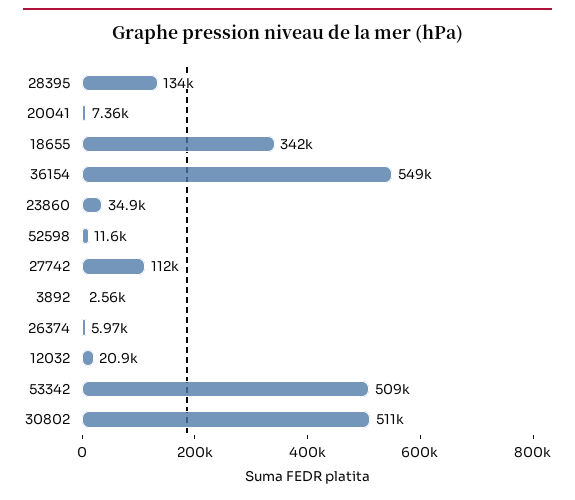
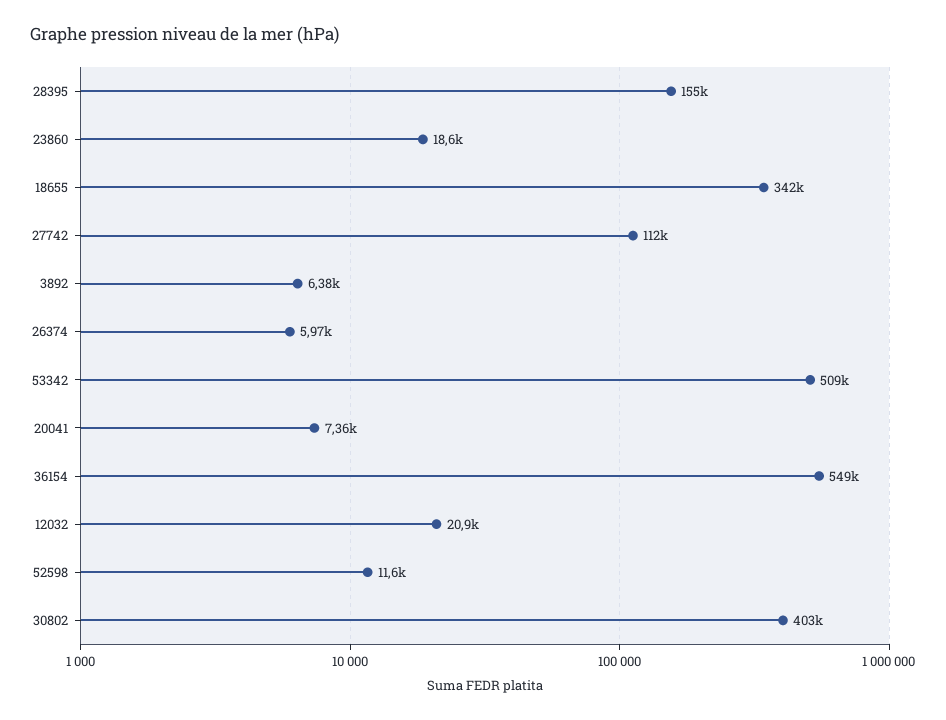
  {
-   "28395": 134000,
+   "28395": 155000,
    "20041": 7360,
    "18655": 342000,
    "36154": 549000,
-   "23860": 34900,
+   "23860": 18600,
    "52598": 11600,
    "27742": 112000,
-   "3892": 2560,
+   "3892": 6380,
    "26374": 5970,
    "12032": 20900,
    "53342": 509000,
-   "30802": 511000
+   "30802": 403000
  }

